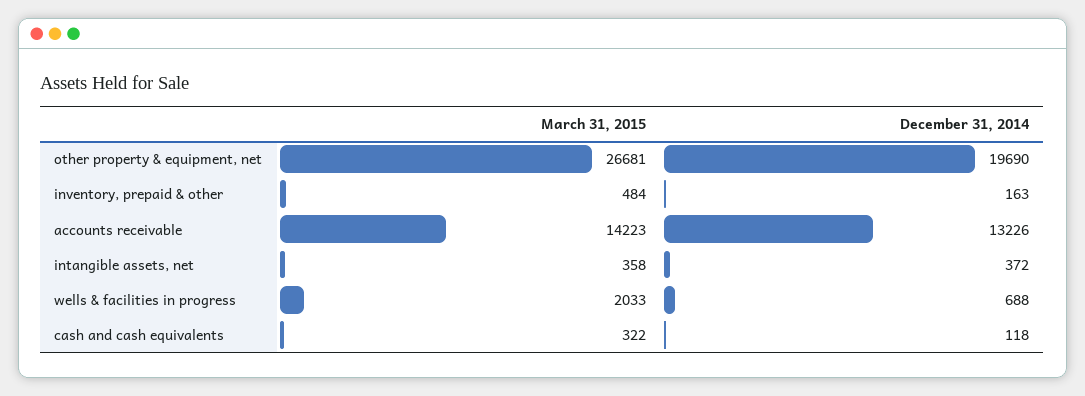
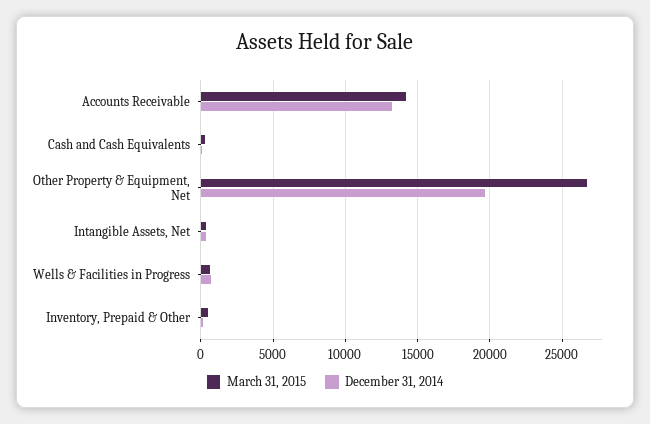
  {
    "March 31, 2015": {
      "other property & equipment, net": 26681,
      "inventory, prepaid & other": 484,
      "accounts receivable": 14223,
      "intangible assets, net": 358,
-     "wells & facilities in progress": 2033,
+     "wells & facilities in progress": 500,
      "cash and cash equivalents": 322
    },
    "December 31, 2014": {
      "other property & equipment, net": 19690,
      "inventory, prepaid & other": 163,
      "accounts receivable": 13226,
      "intangible assets, net": 372,
      "wells & facilities in progress": 688,
      "cash and cash equivalents": 118
    }
  }

